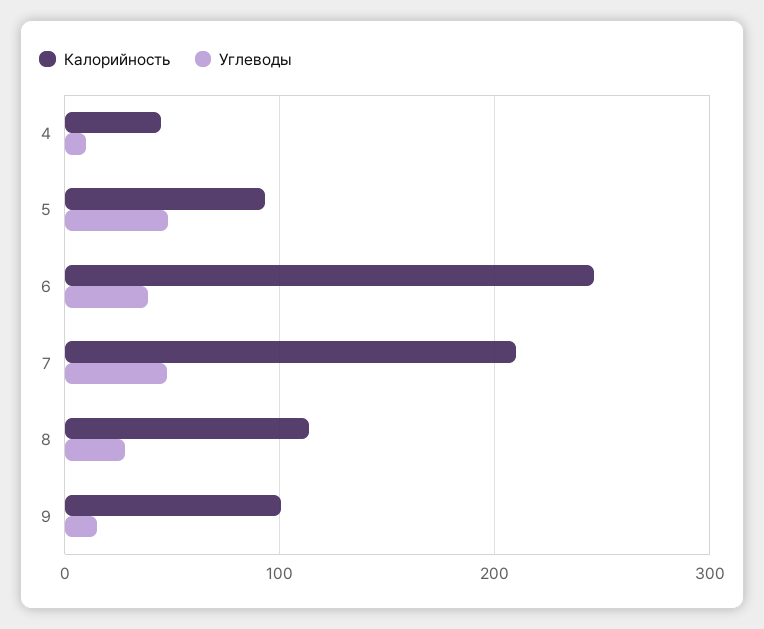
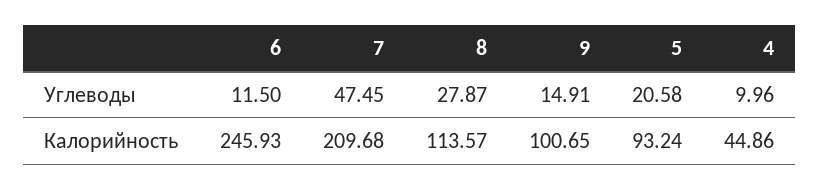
  {
    "Калорийность": {
      "4": 44.86,
      "5": 93.24,
      "6": 245.93,
      "7": 209.68,
      "8": 113.57,
      "9": 100.65
    },
    "Углеводы": {
      "4": 9.96,
-     "5": 50,
+     "5": 20.58,
-     "6": 40,
+     "6": 11.5,
      "7": 47.45,
      "8": 27.87,
      "9": 14.91
    }
  }

